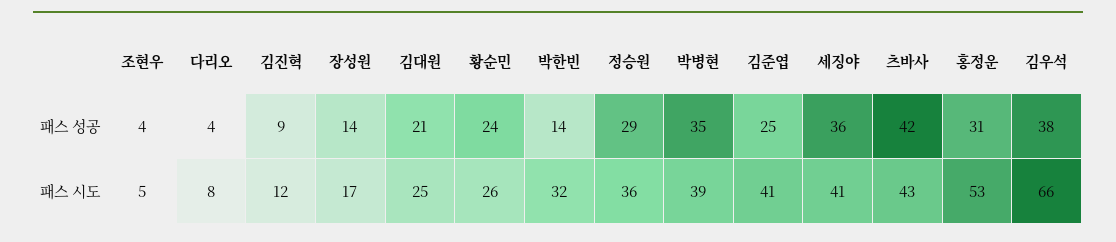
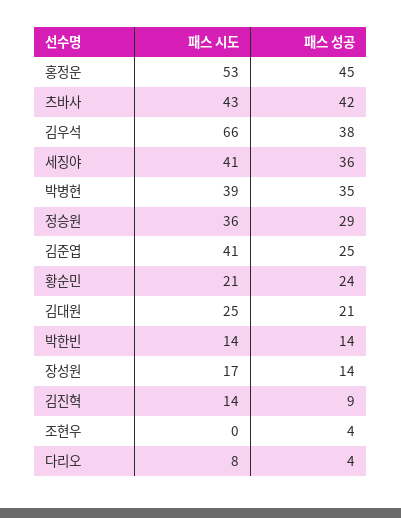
  {
    "조현우": {
      "패스 성공": 4,
-     "패스 시도": 5
+     "패스 시도": 0
    },
    "다리오": {
      "패스 성공": 4,
      "패스 시도": 8
    },
    "김진혁": {
      "패스 성공": 9,
-     "패스 시도": 12
+     "패스 시도": 14
    },
    "장성원": {
      "패스 성공": 14,
      "패스 시도": 17
    },
    "김대원": {
      "패스 성공": 21,
      "패스 시도": 25
    },
    "황순민": {
      "패스 성공": 24,
-     "패스 시도": 26
+     "패스 시도": 21
    },
    "박한빈": {
      "패스 성공": 14,
-     "패스 시도": 32
+     "패스 시도": 14
    },
    "정승원": {
      "패스 성공": 29,
      "패스 시도": 36
    },
    "박병현": {
      "패스 성공": 35,
      "패스 시도": 39
    },
    "김준엽": {
      "패스 성공": 25,
      "패스 시도": 41
    },
    "세징야": {
      "패스 성공": 36,
      "패스 시도": 41
    },
    "츠바사": {
      "패스 성공": 42,
      "패스 시도": 43
    },
    "홍정운": {
-     "패스 성공": 31,
+     "패스 성공": 45,
      "패스 시도": 53
    },
    "김우석": {
      "패스 성공": 38,
      "패스 시도": 66
    }
  }

